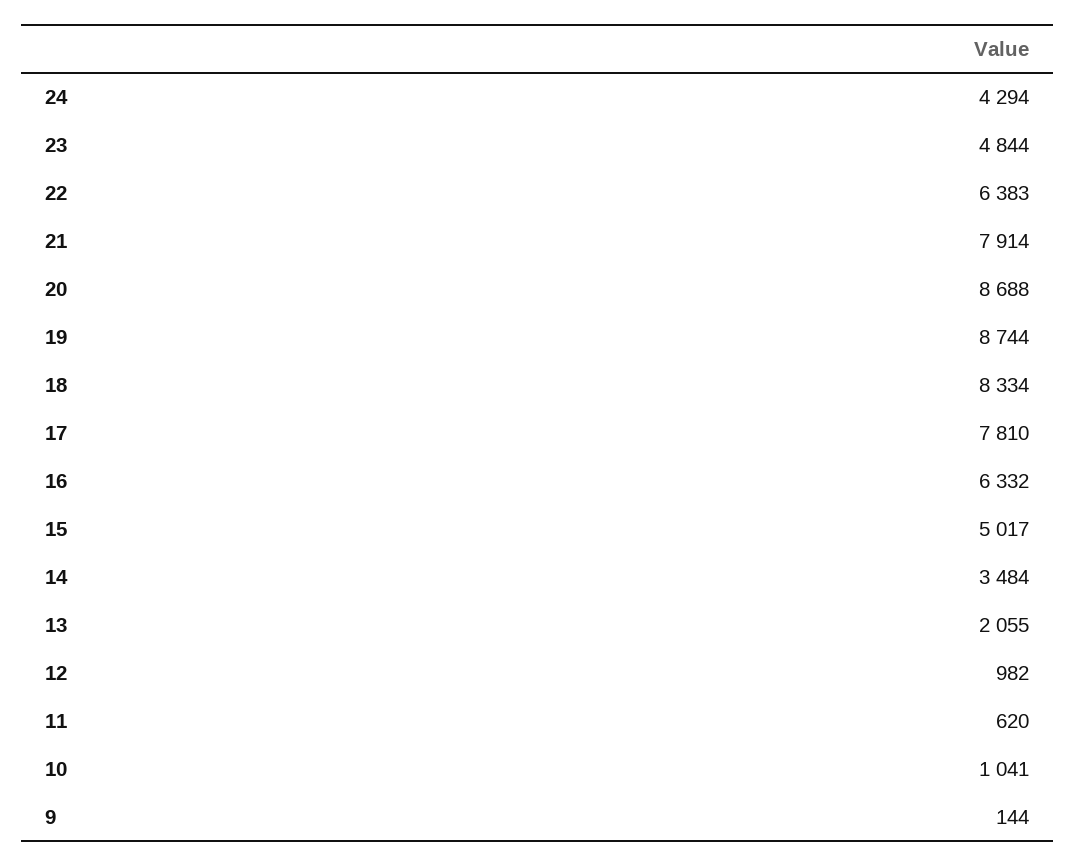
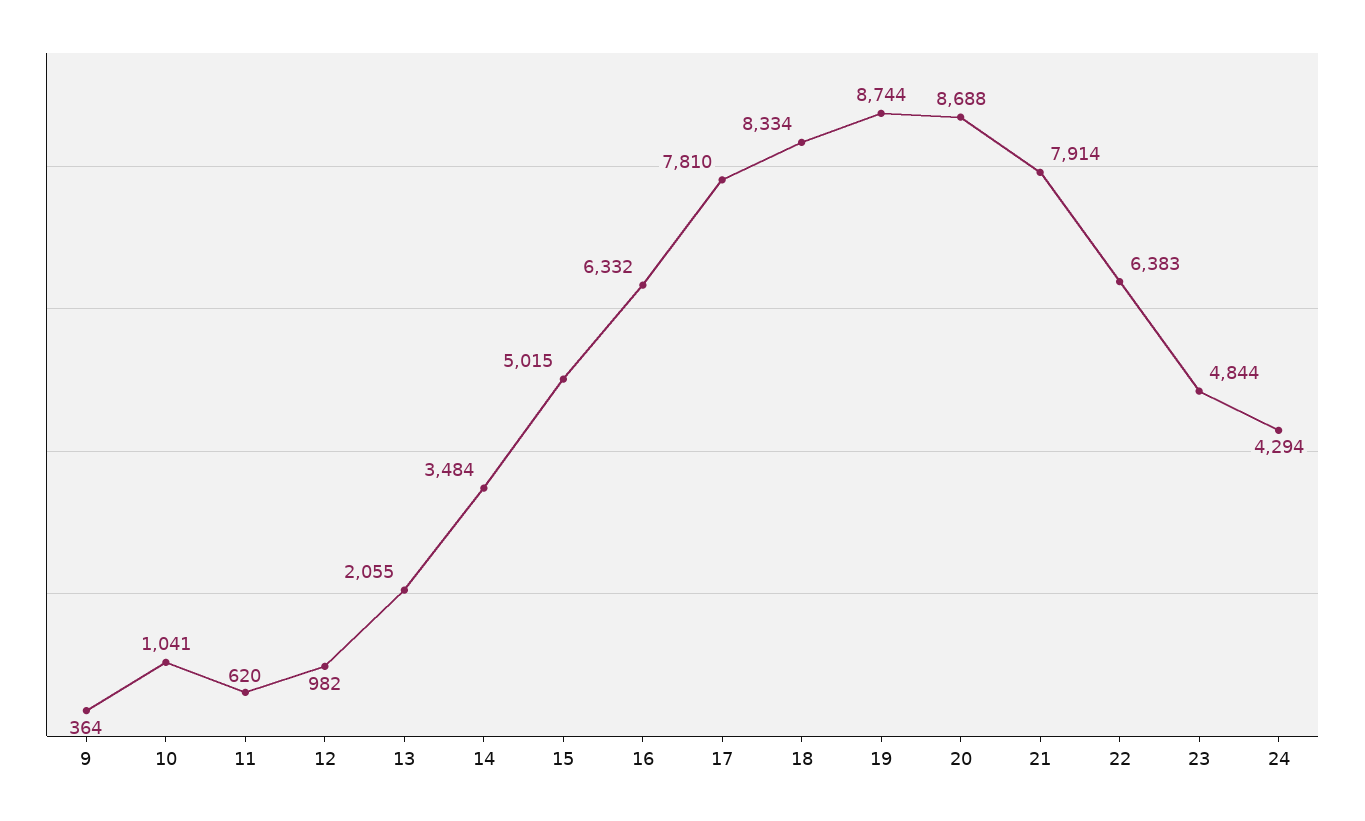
  {
    "24": 4294,
    "23": 4844,
    "22": 6383,
    "21": 7914,
    "20": 8688,
    "19": 8744,
    "18": 8334,
    "17": 7810,
    "16": 6332,
-   "15": 5017,
+   "15": 5015,
    "14": 3484,
    "13": 2055,
    "12": 982,
    "11": 620,
    "10": 1041,
-   "9": 144
+   "9": 364
  }

